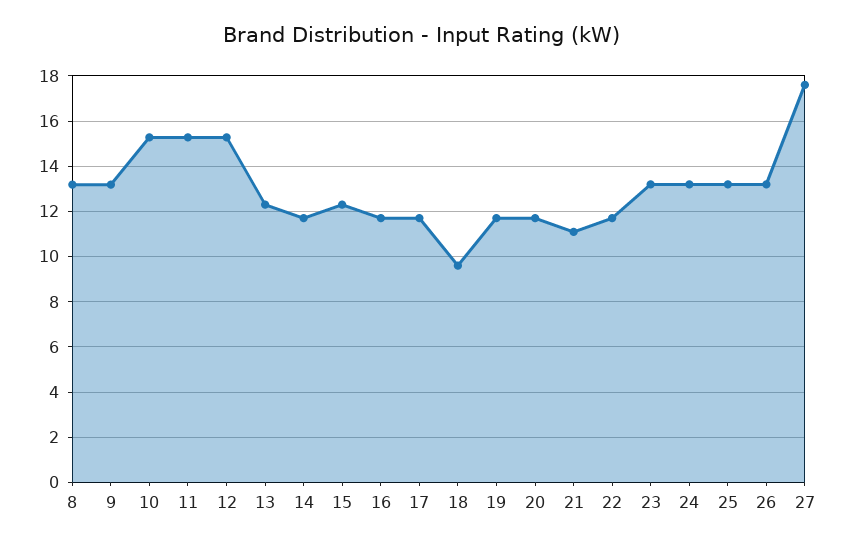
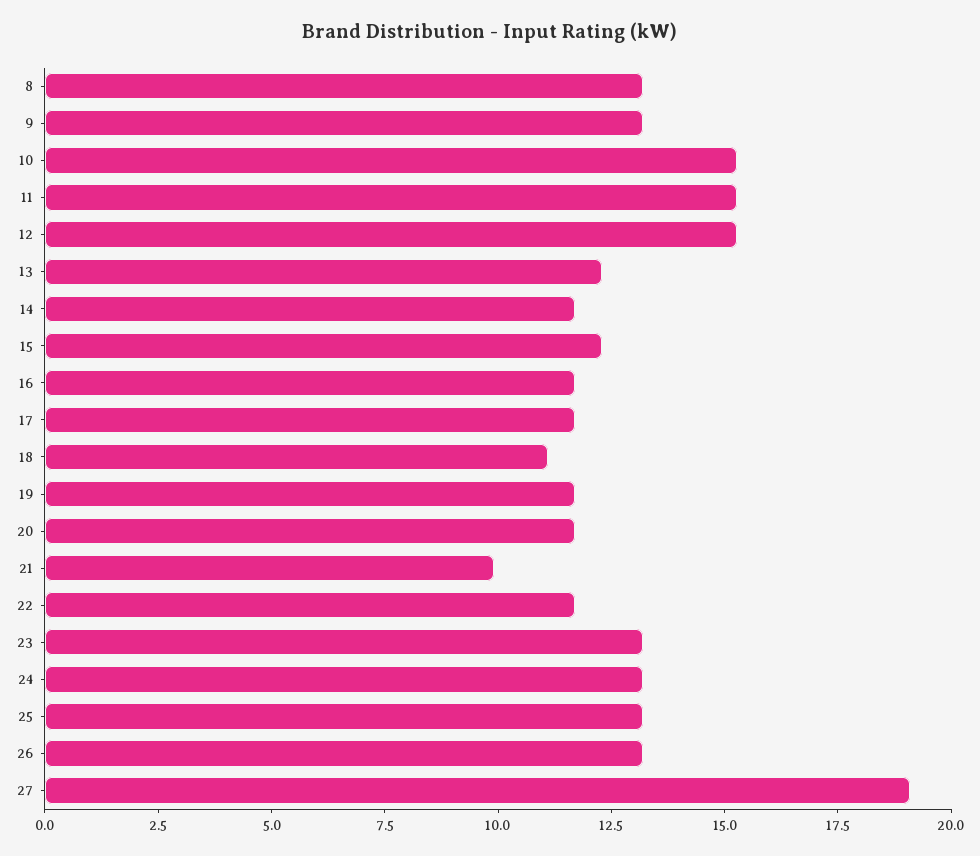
  {
    "8": 13,
    "9": 13,
    "10": 15.5,
    "11": 15.5,
    "12": 15.5,
    "13": 12.5,
    "14": 11.5,
    "15": 12.5,
    "16": 11.5,
    "17": 11.5,
-   "18": 9.5,
+   "18": 11,
    "19": 11.5,
    "20": 11.5,
-   "21": 11,
+   "21": 10,
    "22": 11.5,
    "23": 13,
    "24": 13,
    "25": 13,
    "26": 13,
-   "27": 17.5
+   "27": 19
  }

